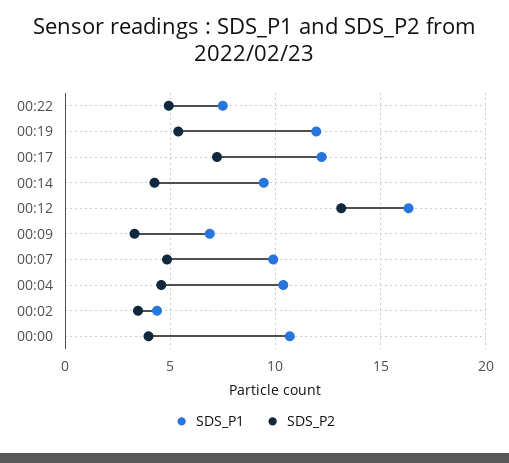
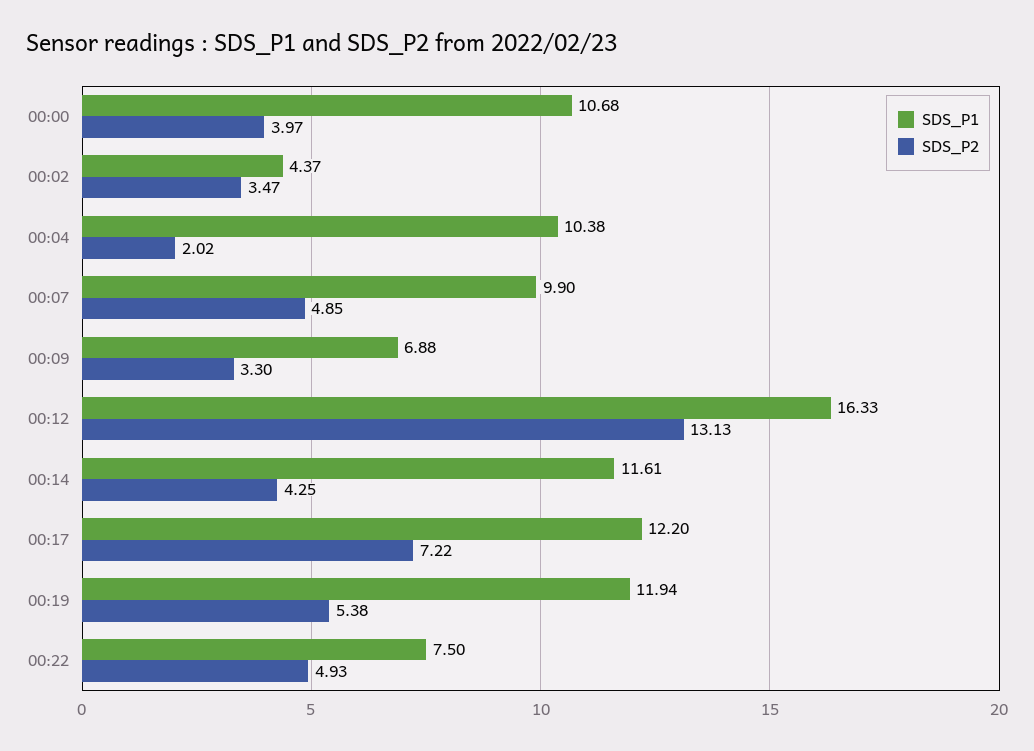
  {
    "SDS_P1": {
      "00:22": 7.5,
      "00:19": 11.94,
      "00:17": 12.2,
-     "00:14": 9.5,
+     "00:14": 11.61,
      "00:12": 16.33,
      "00:09": 6.88,
      "00:07": 9.9,
      "00:04": 10.38,
      "00:02": 4.37,
      "00:00": 10.68
    },
    "SDS_P2": {
      "00:22": 4.93,
      "00:19": 5.38,
      "00:17": 7.22,
      "00:14": 4.25,
      "00:12": 13.13,
      "00:09": 3.3,
      "00:07": 4.85,
-     "00:04": 4.5,
+     "00:04": 2.02,
      "00:02": 3.47,
      "00:00": 3.97
    }
  }

